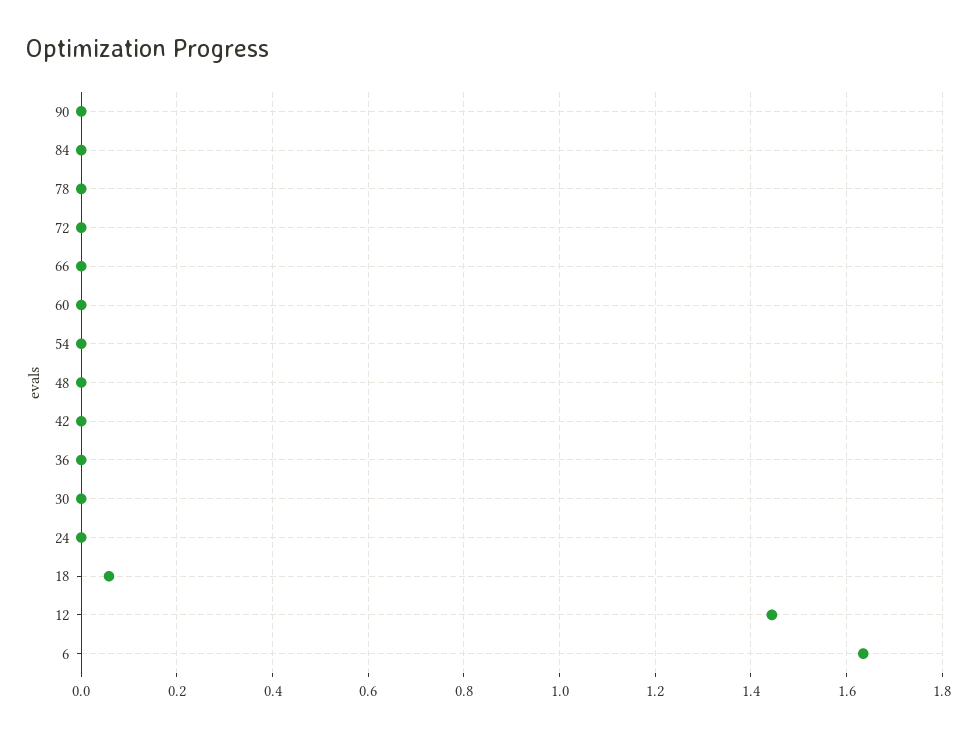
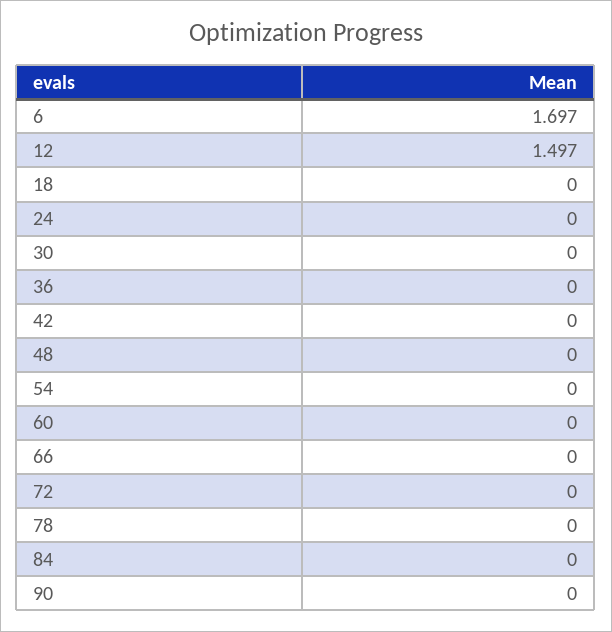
  {
    "90": 0,
    "84": 0,
    "78": 0,
    "72": 0,
    "66": 0,
    "60": 0,
    "54": 0,
    "48": 0,
    "42": 0,
    "36": 0,
    "30": 0,
    "24": 0,
-   "18": 0.06,
+   "18": 0,
-   "12": 1.44,
+   "12": 1.497,
-   "6": 1.64
+   "6": 1.697
  }

